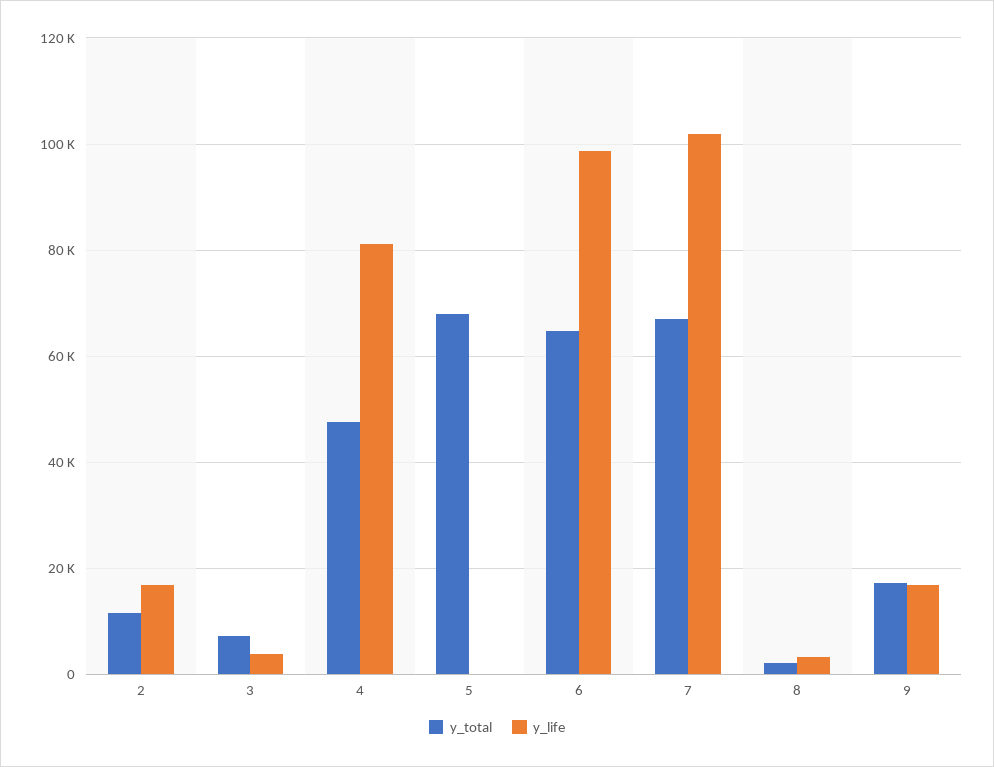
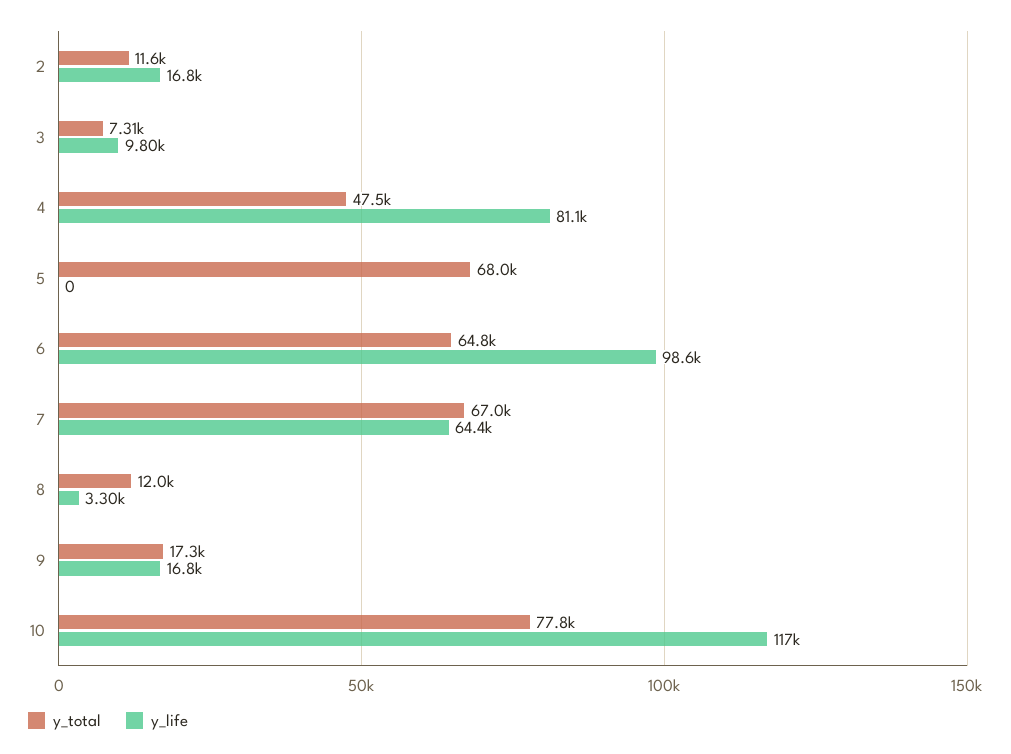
  {
    "y_total": {
      "2": 11600,
      "3": 7310,
      "4": 47500,
      "5": 68000,
      "6": 64800,
      "7": 67000,
-     "8": 2000,
+     "8": 12000,
-     "9": 17300
+     "9": 17300,
+     "10": 77800
    },
    "y_life": {
      "2": 16800,
-     "3": 4000,
+     "3": 9800,
      "4": 81100,
      "5": 0,
      "6": 98600,
-     "7": 102000,
+     "7": 64400,
      "8": 3300,
-     "9": 16800
+     "9": 16800,
+     "10": 117000
    }
  }

